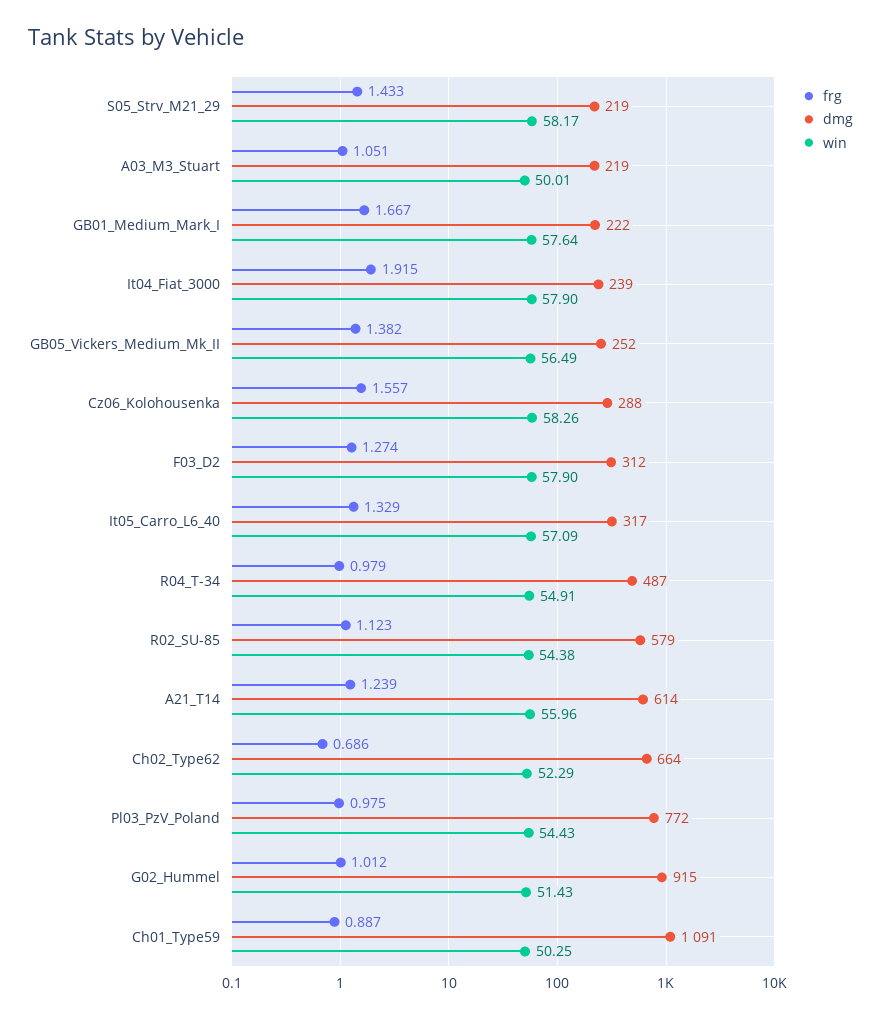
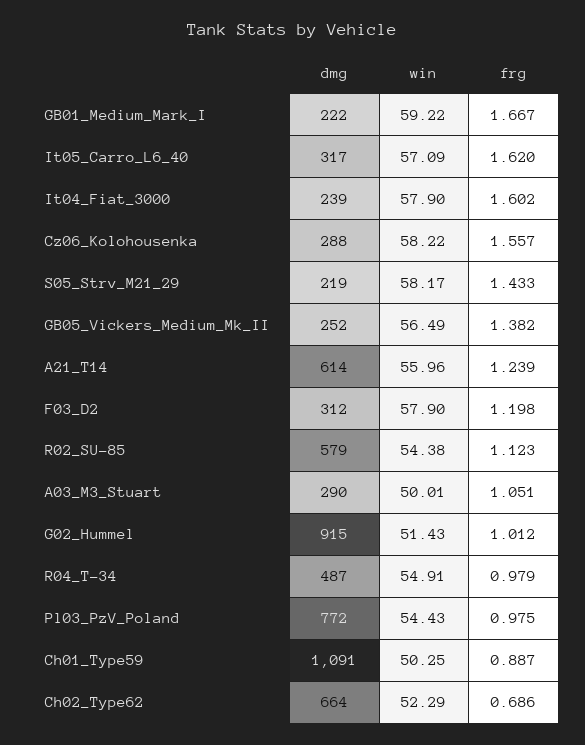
  {
    "frg": {
      "S05_Strv_M21_29": 1.433,
      "A03_M3_Stuart": 1.051,
      "GB01_Medium_Mark_I": 1.667,
-     "It04_Fiat_3000": 1.915,
+     "It04_Fiat_3000": 1.602,
      "GB05_Vickers_Medium_Mk_II": 1.382,
      "Cz06_Kolohousenka": 1.557,
-     "F03_D2": 1.274,
+     "F03_D2": 1.198,
-     "It05_Carro_L6_40": 1.329,
+     "It05_Carro_L6_40": 1.62,
      "R04_T-34": 0.979,
      "R02_SU-85": 1.123,
      "A21_T14": 1.239,
      "Ch02_Type62": 0.686,
      "Pl03_PzV_Poland": 0.975,
      "G02_Hummel": 1.012,
      "Ch01_Type59": 0.887
    },
    "dmg": {
      "S05_Strv_M21_29": 219,
-     "A03_M3_Stuart": 219,
+     "A03_M3_Stuart": 290,
      "GB01_Medium_Mark_I": 222,
      "It04_Fiat_3000": 239,
      "GB05_Vickers_Medium_Mk_II": 252,
      "Cz06_Kolohousenka": 288,
      "F03_D2": 312,
      "It05_Carro_L6_40": 317,
      "R04_T-34": 487,
      "R02_SU-85": 579,
      "A21_T14": 614,
      "Ch02_Type62": 664,
      "Pl03_PzV_Poland": 772,
      "G02_Hummel": 915,
      "Ch01_Type59": 1091
    },
    "win": {
      "S05_Strv_M21_29": 58.17,
      "A03_M3_Stuart": 50.01,
-     "GB01_Medium_Mark_I": 57.64,
+     "GB01_Medium_Mark_I": 59.22,
      "It04_Fiat_3000": 57.9,
      "GB05_Vickers_Medium_Mk_II": 56.49,
-     "Cz06_Kolohousenka": 58.26,
+     "Cz06_Kolohousenka": 58.22,
      "F03_D2": 57.9,
      "It05_Carro_L6_40": 57.09,
      "R04_T-34": 54.91,
      "R02_SU-85": 54.38,
      "A21_T14": 55.96,
      "Ch02_Type62": 52.29,
      "Pl03_PzV_Poland": 54.43,
      "G02_Hummel": 51.43,
      "Ch01_Type59": 50.25
    }
  }

